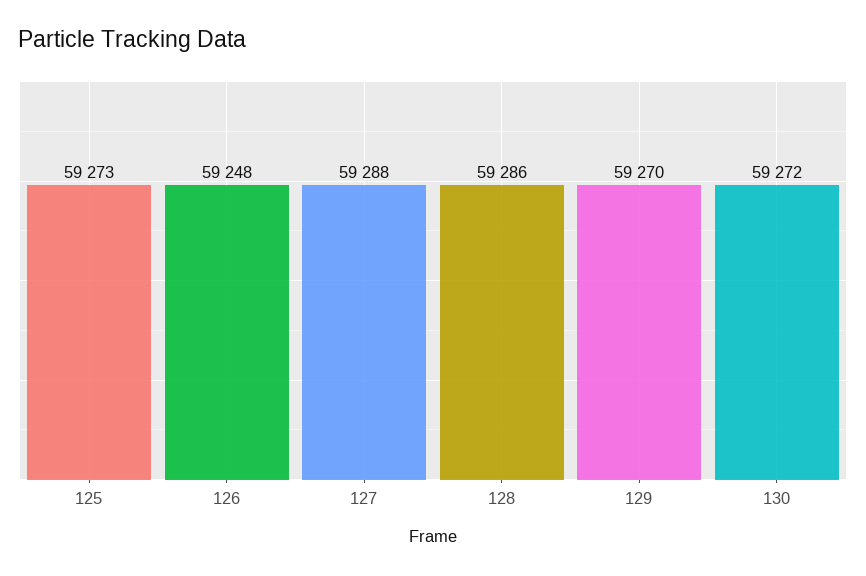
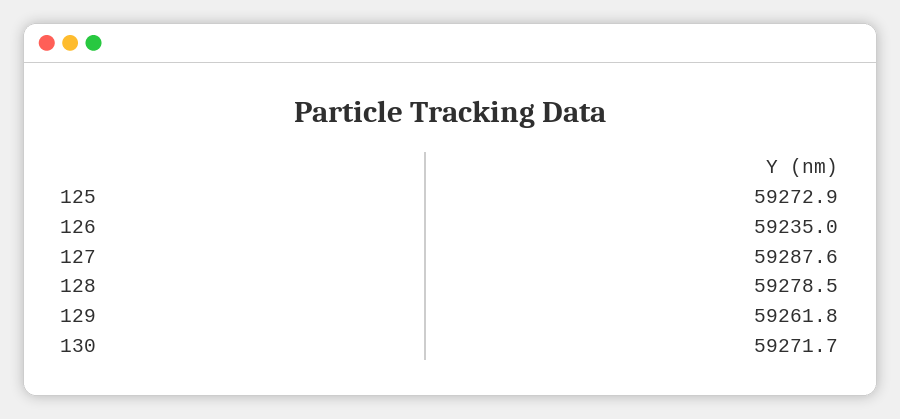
  {
    "125": 59272.9,
-   "126": 59248,
+   "126": 59235,
    "127": 59287.6,
-   "128": 59286,
+   "128": 59278.5,
-   "129": 59270,
+   "129": 59261.8,
    "130": 59271.7
  }

